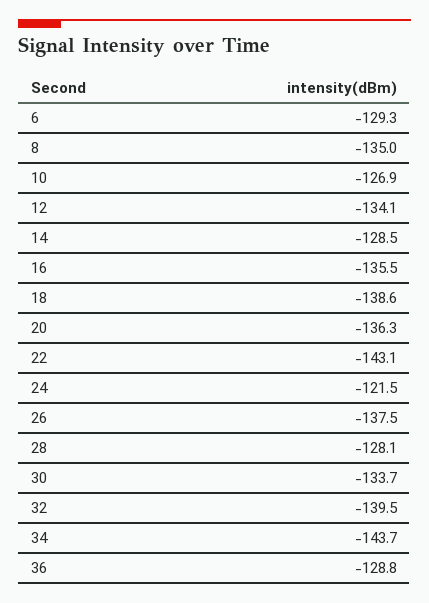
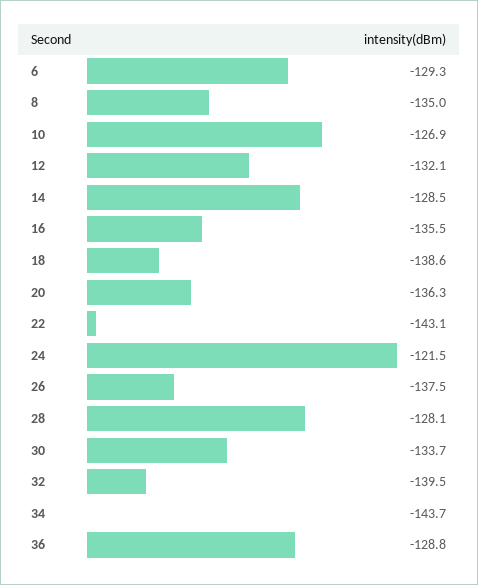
  {
    "6": -129.3,
    "8": -135,
    "10": -126.9,
-   "12": -134.1,
+   "12": -132.1,
    "14": -128.5,
    "16": -135.5,
    "18": -138.6,
    "20": -136.3,
    "22": -143.1,
    "24": -121.5,
    "26": -137.5,
    "28": -128.1,
    "30": -133.7,
    "32": -139.5,
    "34": -143.7,
    "36": -128.8
  }

